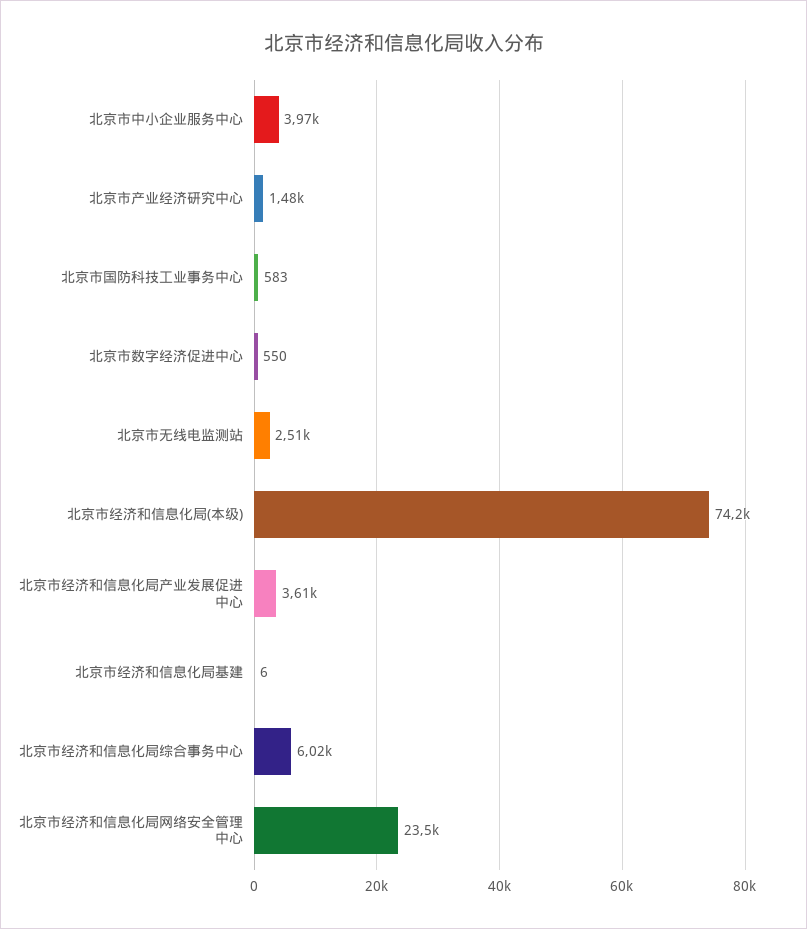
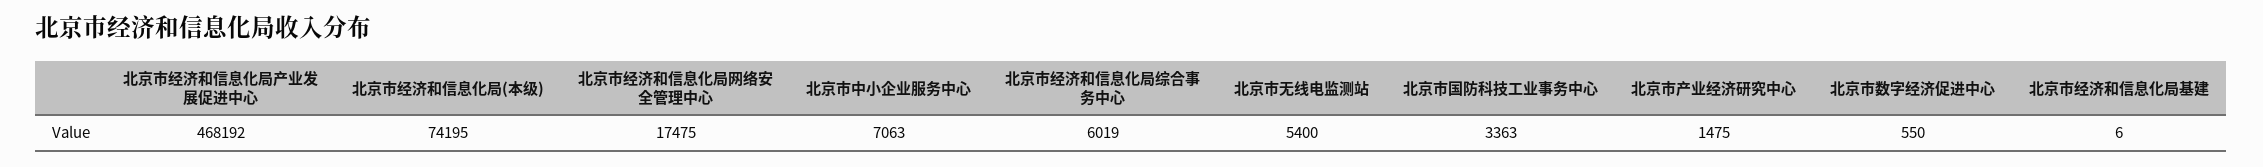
  {
-   "北京市中小企业服务中心": 3970,
+   "北京市中小企业服务中心": 7063,
    "北京市产业经济研究中心": 1475,
-   "北京市国防科技工业事务中心": 583,
+   "北京市国防科技工业事务中心": 3363,
    "北京市数字经济促进中心": 550,
-   "北京市无线电监测站": 2510,
+   "北京市无线电监测站": 5400,
    "北京市经济和信息化局(本级)": 74195,
-   "北京市经济和信息化局产业发展促进中心": 3610,
+   "北京市经济和信息化局产业发展促进中心": 468192,
    "北京市经济和信息化局基建": 6,
    "北京市经济和信息化局综合事务中心": 6019,
-   "北京市经济和信息化局网络安全管理中心": 23500
+   "北京市经济和信息化局网络安全管理中心": 17475
  }

